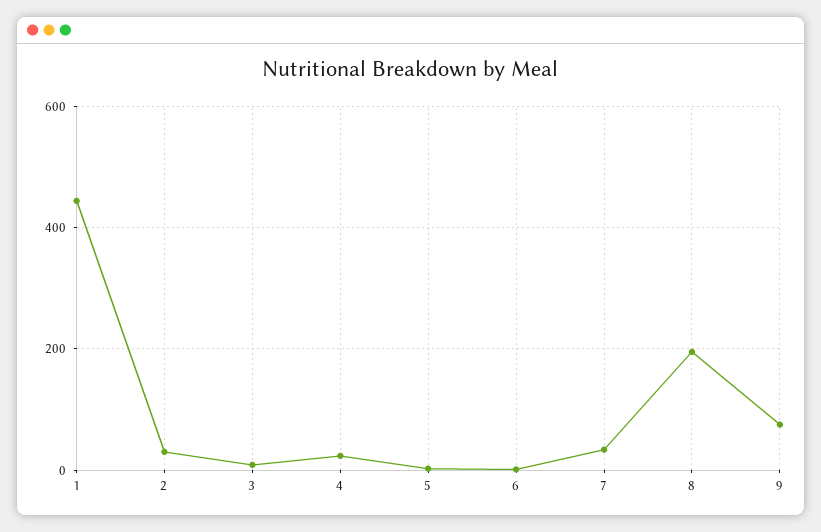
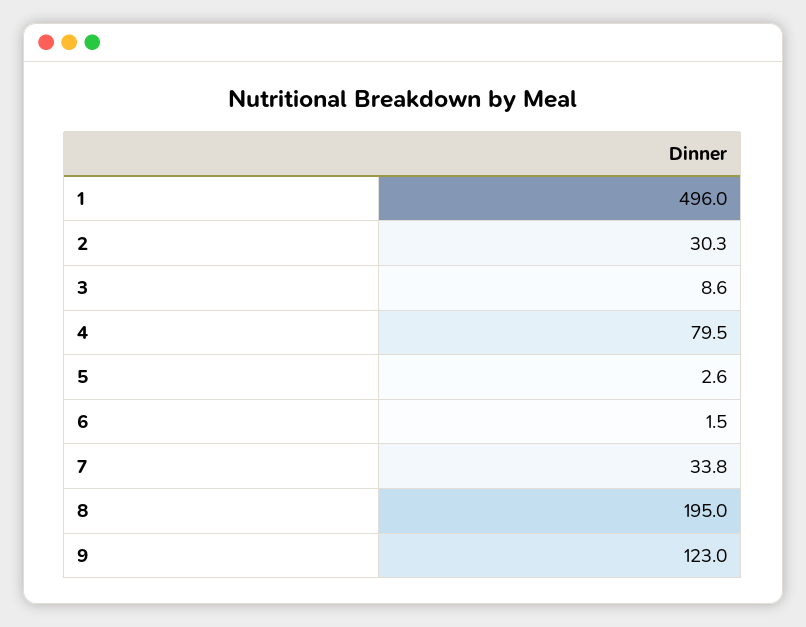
  {
-   "1": 440,
+   "1": 496,
    "2": 30.3,
    "3": 8.6,
-   "4": 20,
+   "4": 79.5,
    "5": 2.6,
    "6": 1.5,
    "7": 33.8,
    "8": 195,
-   "9": 80
+   "9": 123
  }

